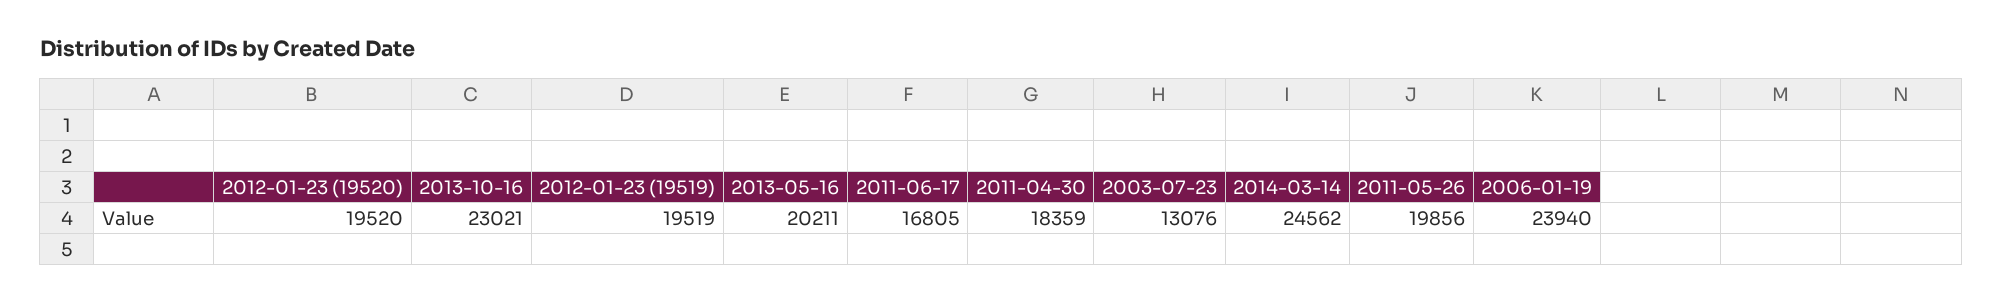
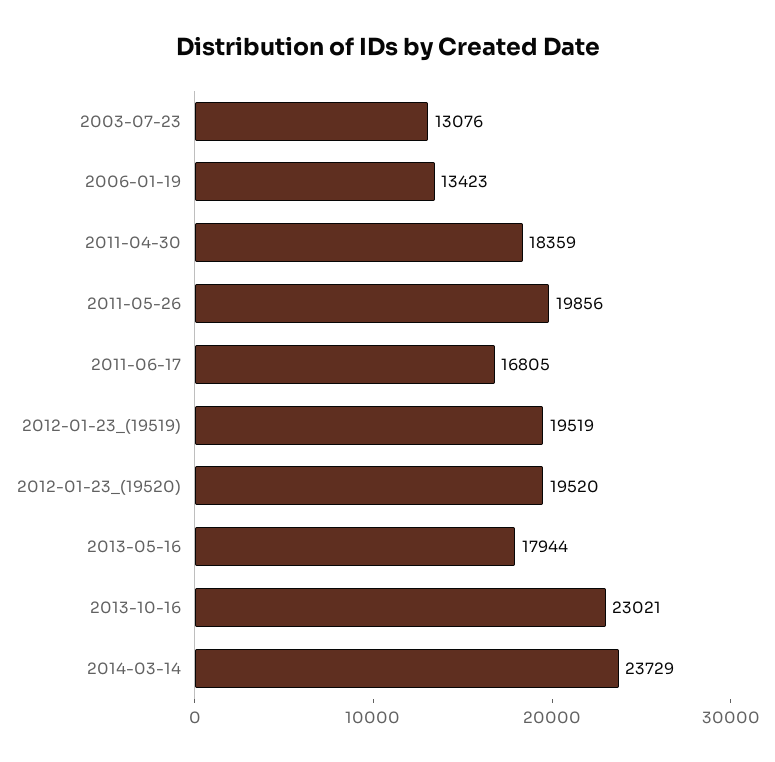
  {
    "2012-01-23 (19520)": 19520,
    "2013-10-16": 23021,
    "2012-01-23 (19519)": 19519,
-   "2013-05-16": 20211,
+   "2013-05-16": 17944,
    "2011-06-17": 16805,
    "2011-04-30": 18359,
    "2003-07-23": 13076,
-   "2014-03-14": 24562,
+   "2014-03-14": 23729,
    "2011-05-26": 19856,
-   "2006-01-19": 23940
+   "2006-01-19": 13423
  }

